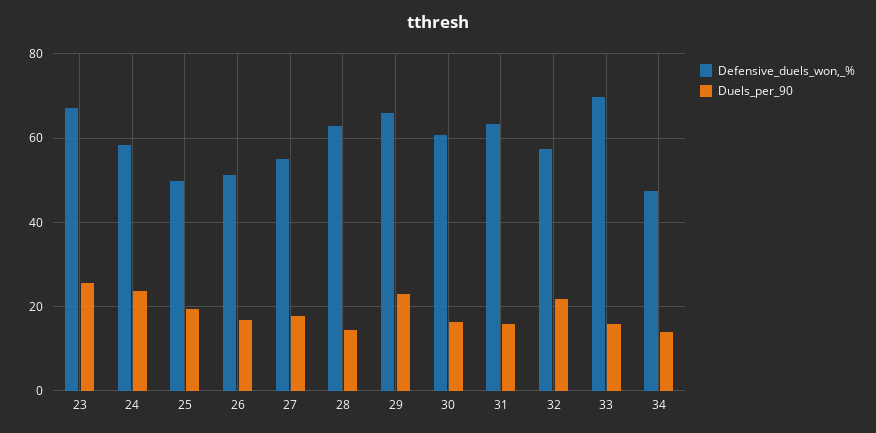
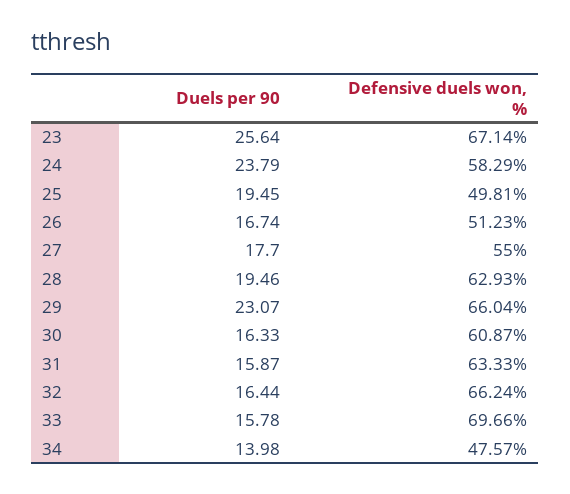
  {
    "Defensive_duels_won,_%": {
      "23": 67.14,
      "24": 58.29,
      "25": 49.81,
      "26": 51.23,
      "27": 55,
      "28": 62.93,
      "29": 66.04,
      "30": 60.87,
      "31": 63.33,
-     "32": 58,
+     "32": 66.24,
      "33": 69.66,
      "34": 47.57
    },
    "Duels_per_90": {
      "23": 25.64,
      "24": 23.79,
      "25": 19.45,
      "26": 16.74,
      "27": 17.7,
-     "28": 14,
+     "28": 19.46,
      "29": 23.07,
      "30": 16.33,
      "31": 15.87,
-     "32": 22,
+     "32": 16.44,
      "33": 15.78,
      "34": 13.98
    }
  }

